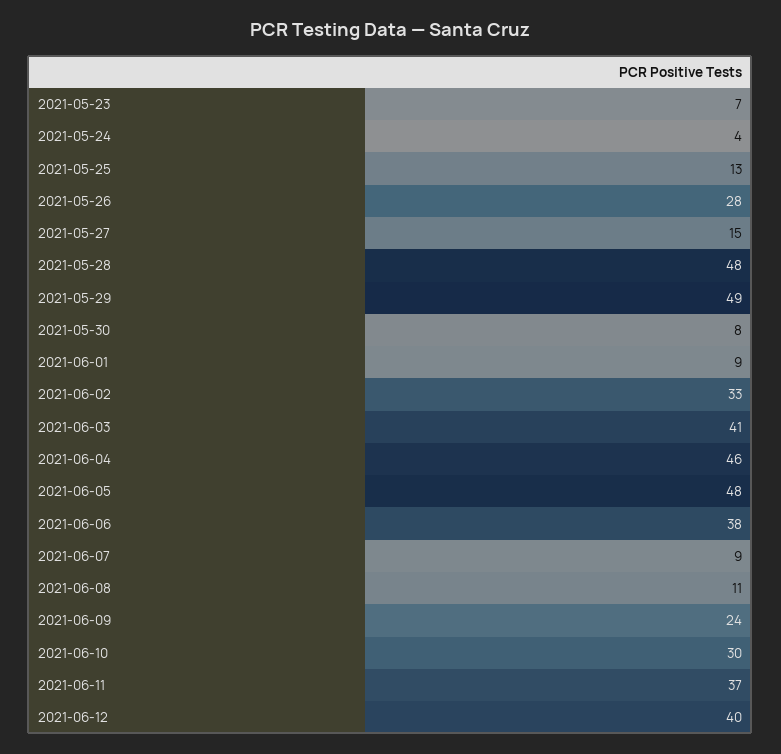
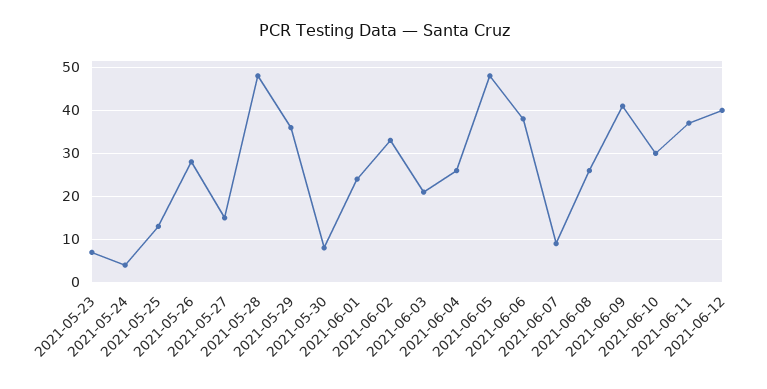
  {
    "2021-05-23": 7,
    "2021-05-24": 4,
    "2021-05-25": 13,
    "2021-05-26": 28,
    "2021-05-27": 15,
    "2021-05-28": 48,
-   "2021-05-29": 49,
+   "2021-05-29": 35,
    "2021-05-30": 8,
-   "2021-06-01": 9,
+   "2021-06-01": 25,
    "2021-06-02": 33,
-   "2021-06-03": 41,
+   "2021-06-03": 20,
-   "2021-06-04": 46,
+   "2021-06-04": 25,
    "2021-06-05": 48,
    "2021-06-06": 38,
    "2021-06-07": 9,
-   "2021-06-08": 11,
+   "2021-06-08": 25,
-   "2021-06-09": 24,
+   "2021-06-09": 40,
    "2021-06-10": 30,
    "2021-06-11": 37,
    "2021-06-12": 40
  }

